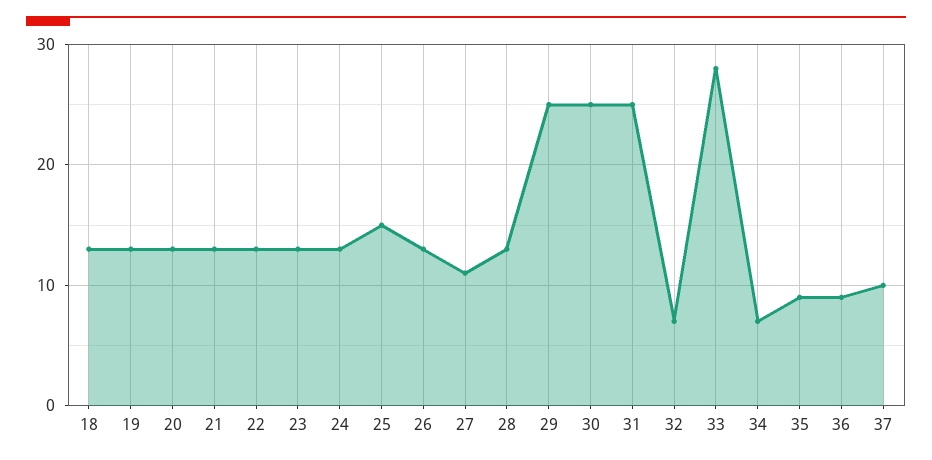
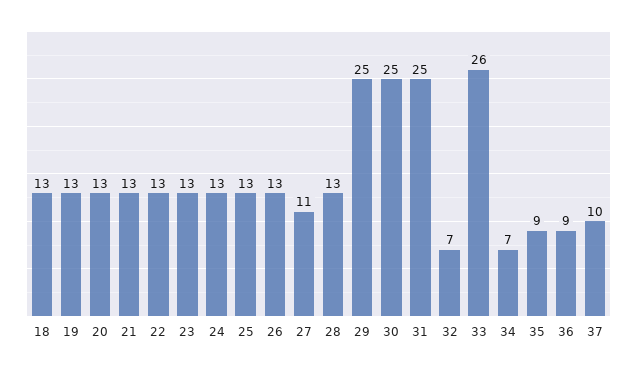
  {
    "18": 13,
    "19": 13,
    "20": 13,
    "21": 13,
    "22": 13,
    "23": 13,
    "24": 13,
-   "25": 15,
+   "25": 13,
    "26": 13,
    "27": 11,
    "28": 13,
    "29": 25,
    "30": 25,
    "31": 25,
    "32": 7,
-   "33": 28,
+   "33": 26,
    "34": 7,
    "35": 9,
    "36": 9,
    "37": 10
  }

